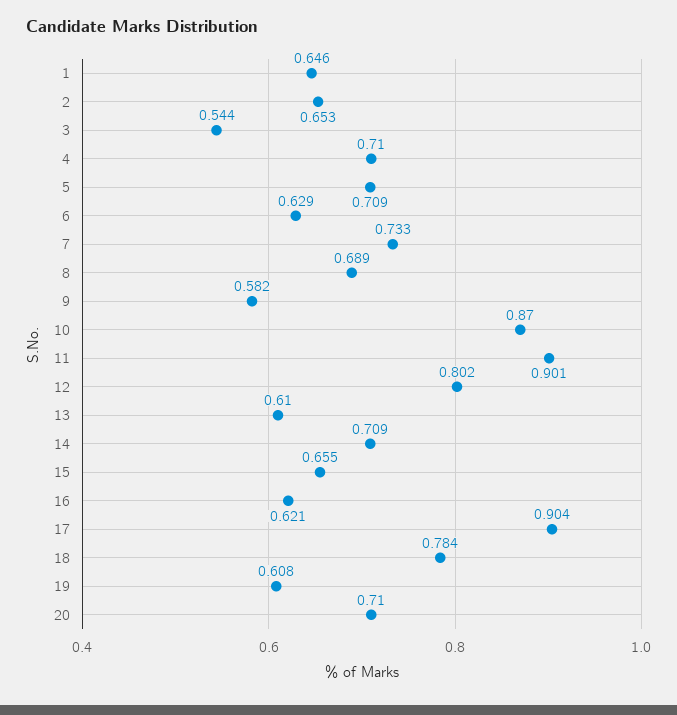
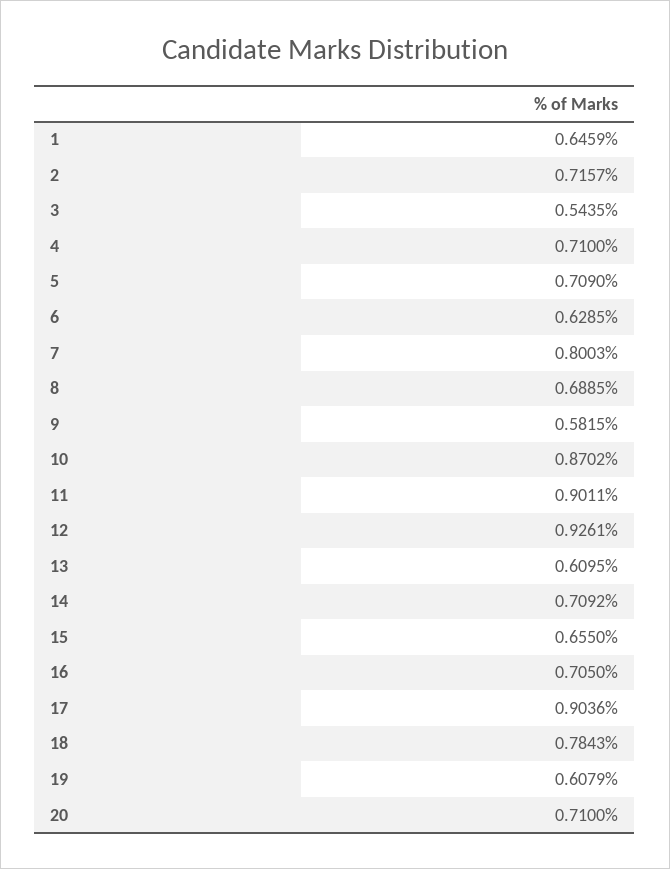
  {
    "1": 0.6459,
-   "2": 0.653,
+   "2": 0.7157,
    "3": 0.5435,
    "4": 0.71,
    "5": 0.709,
    "6": 0.6285,
-   "7": 0.733,
+   "7": 0.8003,
    "8": 0.6885,
    "9": 0.5815,
    "10": 0.8702,
    "11": 0.9011,
-   "12": 0.802,
+   "12": 0.9261,
    "13": 0.6095,
    "14": 0.7092,
    "15": 0.655,
-   "16": 0.621,
+   "16": 0.705,
    "17": 0.9036,
    "18": 0.7843,
    "19": 0.6079,
    "20": 0.71
  }

